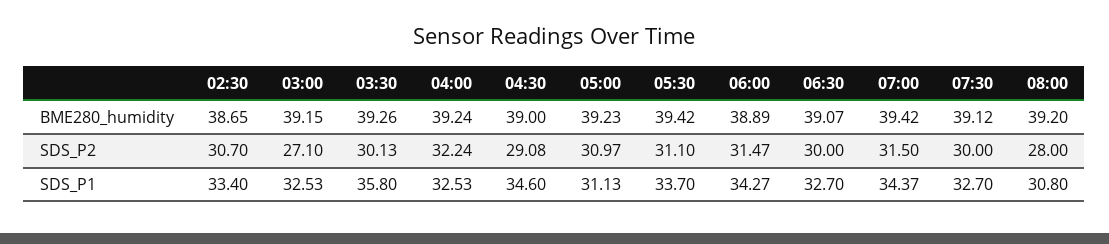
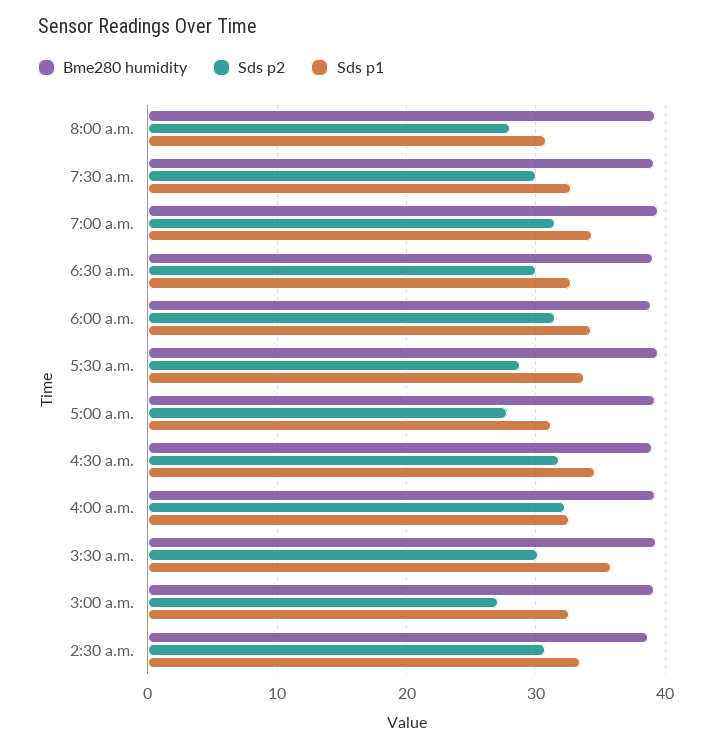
  {
    "BME280_humidity": {
      "02:30": 38.65,
      "03:00": 39.15,
      "03:30": 39.26,
      "04:00": 39.24,
      "04:30": 39,
      "05:00": 39.23,
      "05:30": 39.42,
      "06:00": 38.89,
      "06:30": 39.07,
      "07:00": 39.42,
      "07:30": 39.12,
      "08:00": 39.2
    },
    "SDS_P2": {
      "02:30": 30.7,
      "03:00": 27.1,
      "03:30": 30.13,
      "04:00": 32.24,
-     "04:30": 29.08,
+     "04:30": 32,
-     "05:00": 30.97,
+     "05:00": 28,
-     "05:30": 31.1,
+     "05:30": 29,
      "06:00": 31.47,
      "06:30": 30,
      "07:00": 31.5,
      "07:30": 30,
      "08:00": 28
    },
    "SDS_P1": {
      "02:30": 33.4,
      "03:00": 32.53,
      "03:30": 35.8,
      "04:00": 32.53,
      "04:30": 34.6,
      "05:00": 31.13,
      "05:30": 33.7,
      "06:00": 34.27,
      "06:30": 32.7,
      "07:00": 34.37,
      "07:30": 32.7,
      "08:00": 30.8
    }
  }

